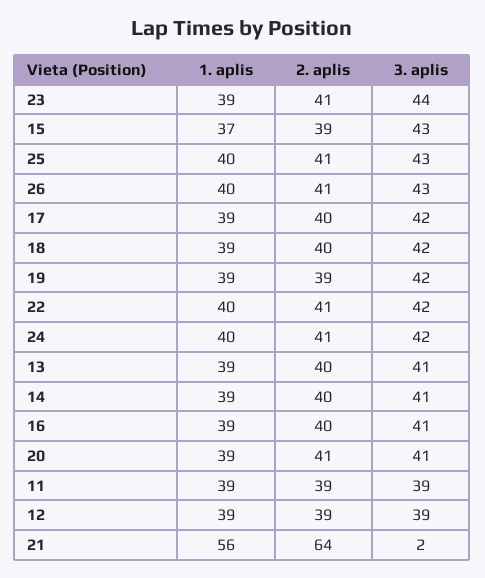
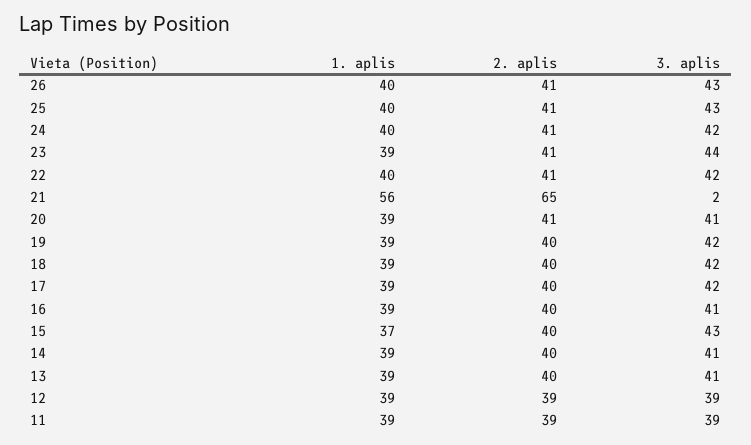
  {
    "1. aplis": {
      "23": 39,
      "15": 37,
      "25": 40,
      "26": 40,
      "17": 39,
      "18": 39,
      "19": 39,
      "22": 40,
      "24": 40,
      "13": 39,
      "14": 39,
      "16": 39,
      "20": 39,
      "11": 39,
      "12": 39,
      "21": 56
    },
    "2. aplis": {
      "23": 41,
-     "15": 39,
+     "15": 40,
      "25": 41,
      "26": 41,
      "17": 40,
      "18": 40,
-     "19": 39,
+     "19": 40,
      "22": 41,
      "24": 41,
      "13": 40,
      "14": 40,
      "16": 40,
      "20": 41,
      "11": 39,
      "12": 39,
-     "21": 64
+     "21": 65
    },
    "3. aplis": {
      "23": 44,
      "15": 43,
      "25": 43,
      "26": 43,
      "17": 42,
      "18": 42,
      "19": 42,
      "22": 42,
      "24": 42,
      "13": 41,
      "14": 41,
      "16": 41,
      "20": 41,
      "11": 39,
      "12": 39,
      "21": 2
    }
  }

